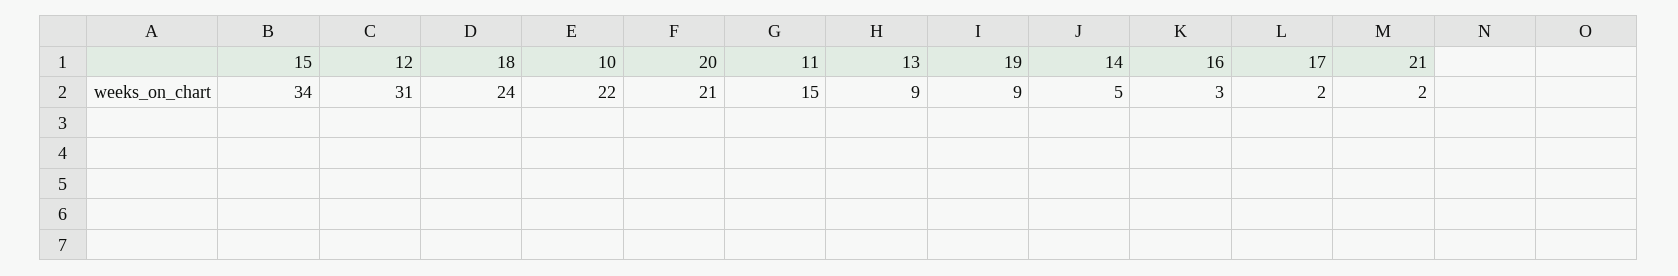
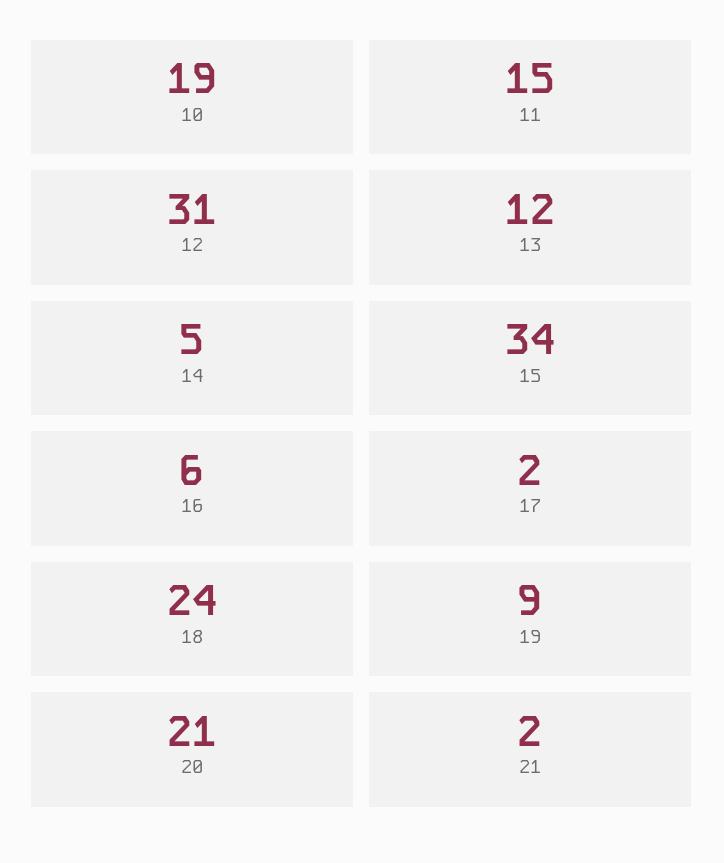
  {
    "15": 34,
    "12": 31,
    "18": 24,
-   "10": 22,
+   "10": 19,
    "20": 21,
    "11": 15,
-   "13": 9,
+   "13": 12,
    "19": 9,
    "14": 5,
-   "16": 3,
+   "16": 6,
    "17": 2,
    "21": 2
  }

